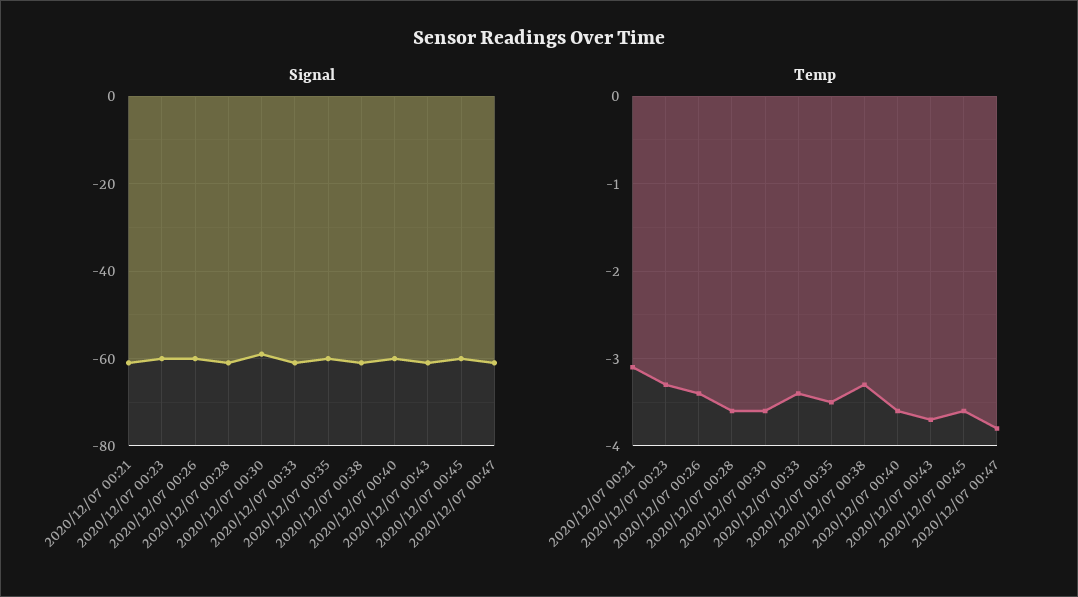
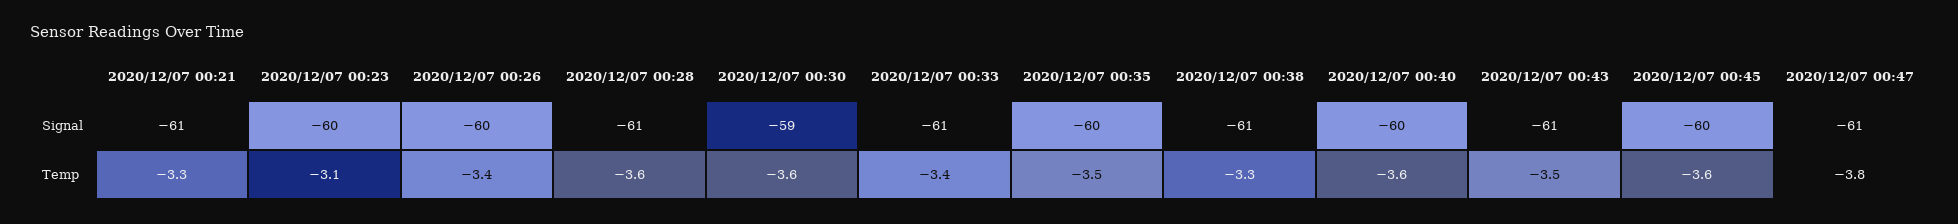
  {
    "Signal": {
      "2020/12/07 00:21": -61,
      "2020/12/07 00:23": -60,
      "2020/12/07 00:26": -60,
      "2020/12/07 00:28": -61,
      "2020/12/07 00:30": -59,
      "2020/12/07 00:33": -61,
      "2020/12/07 00:35": -60,
      "2020/12/07 00:38": -61,
      "2020/12/07 00:40": -60,
      "2020/12/07 00:43": -61,
      "2020/12/07 00:45": -60,
      "2020/12/07 00:47": -61
    },
    "Temp": {
-     "2020/12/07 00:21": -3.1,
+     "2020/12/07 00:21": -3.3,
-     "2020/12/07 00:23": -3.3,
+     "2020/12/07 00:23": -3.1,
      "2020/12/07 00:26": -3.4,
      "2020/12/07 00:28": -3.6,
      "2020/12/07 00:30": -3.6,
      "2020/12/07 00:33": -3.4,
      "2020/12/07 00:35": -3.5,
      "2020/12/07 00:38": -3.3,
      "2020/12/07 00:40": -3.6,
-     "2020/12/07 00:43": -3.7,
+     "2020/12/07 00:43": -3.5,
      "2020/12/07 00:45": -3.6,
      "2020/12/07 00:47": -3.8
    }
  }

